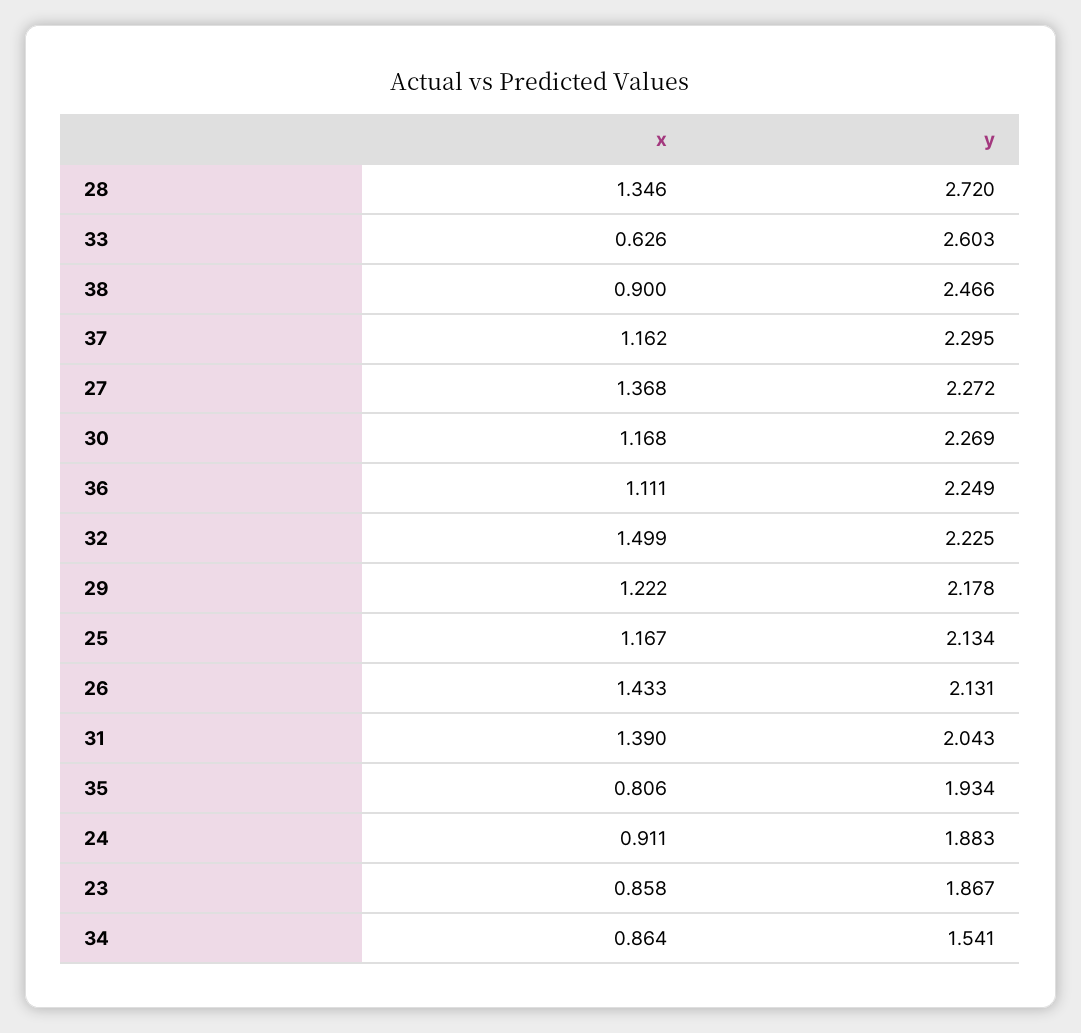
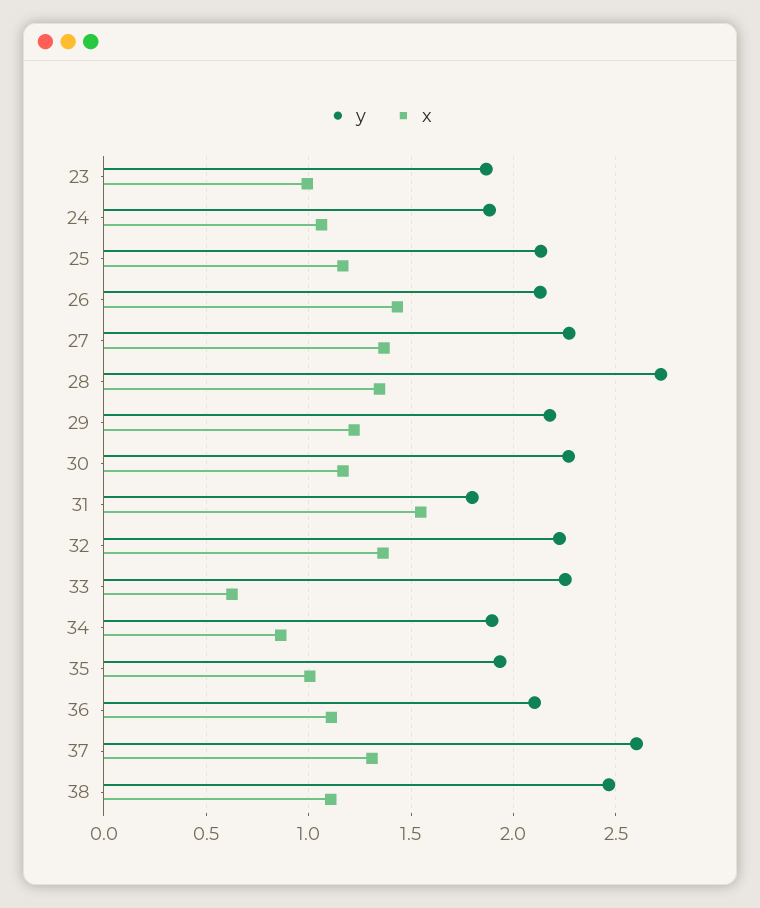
  {
    "x": {
      "28": 1.346,
      "33": 0.626,
-     "38": 0.9,
+     "38": 1.1,
-     "37": 1.162,
+     "37": 1.3,
      "27": 1.368,
      "30": 1.168,
      "36": 1.111,
-     "32": 1.499,
+     "32": 1.35,
      "29": 1.222,
      "25": 1.167,
      "26": 1.433,
-     "31": 1.39,
+     "31": 1.55,
-     "35": 0.806,
+     "35": 1,
-     "24": 0.911,
+     "24": 1.05,
-     "23": 0.858,
+     "23": 1,
      "34": 0.864
    },
    "y": {
      "28": 2.72,
-     "33": 2.603,
+     "33": 2.25,
      "38": 2.466,
-     "37": 2.295,
+     "37": 2.6,
      "27": 2.272,
      "30": 2.269,
-     "36": 2.249,
+     "36": 2.1,
      "32": 2.225,
      "29": 2.178,
      "25": 2.134,
      "26": 2.131,
-     "31": 2.043,
+     "31": 1.8,
      "35": 1.934,
      "24": 1.883,
      "23": 1.867,
-     "34": 1.541
+     "34": 1.9
    }
  }

